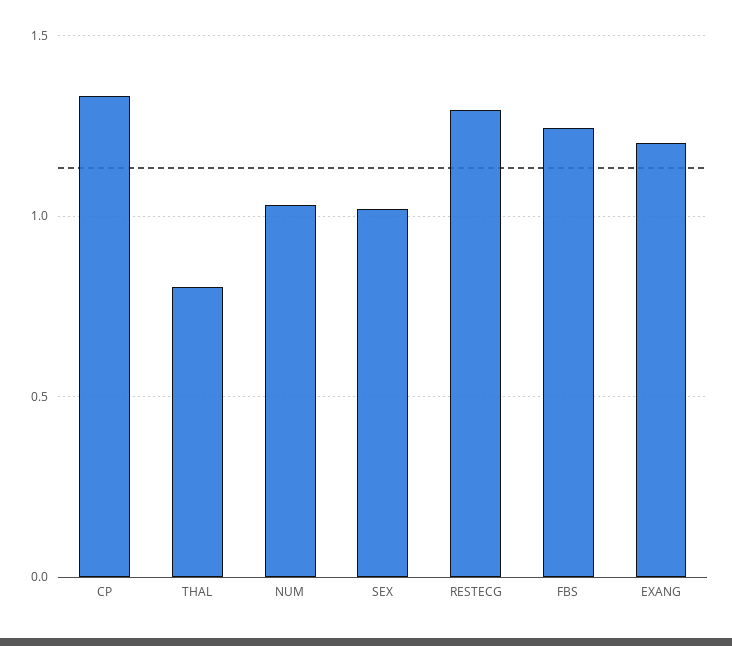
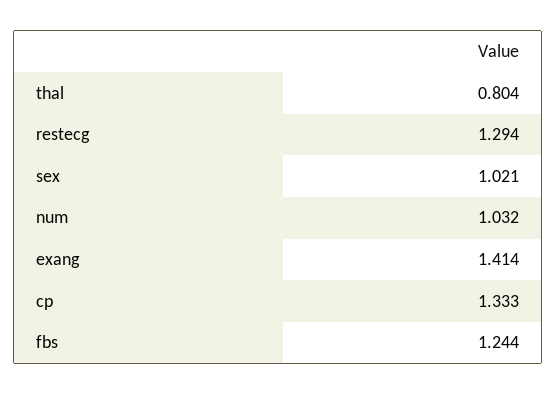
  {
    "CP": 1.333,
    "THAL": 0.804,
    "NUM": 1.032,
    "SEX": 1.021,
    "RESTECG": 1.294,
    "FBS": 1.244,
-   "EXANG": 1.2
+   "EXANG": 1.414
  }

